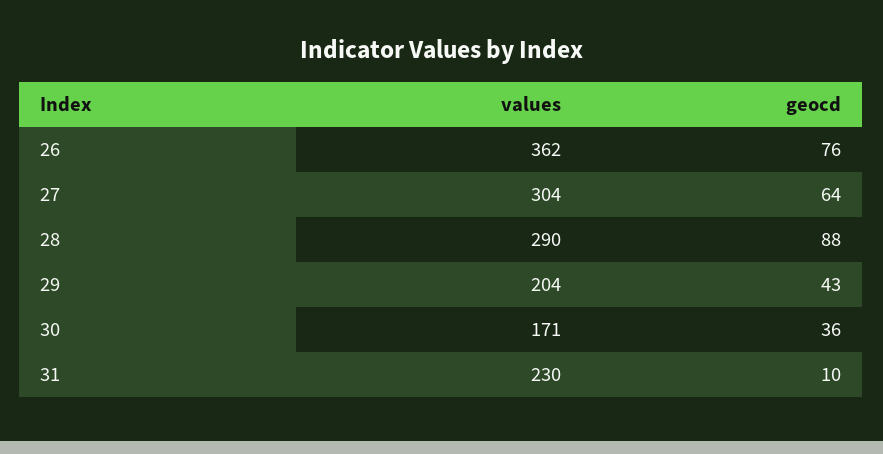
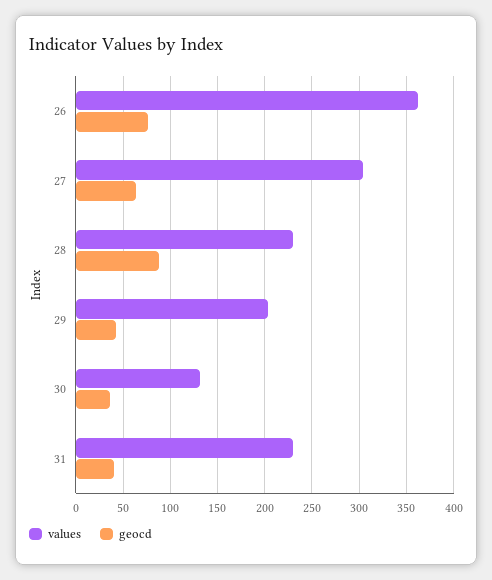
  {
    "values": {
      "26": 362,
      "27": 304,
-     "28": 290,
+     "28": 230,
      "29": 204,
-     "30": 171,
+     "30": 130,
      "31": 230
    },
    "geocd": {
      "26": 76,
      "27": 64,
      "28": 88,
      "29": 43,
      "30": 36,
-     "31": 10
+     "31": 40
    }
  }

